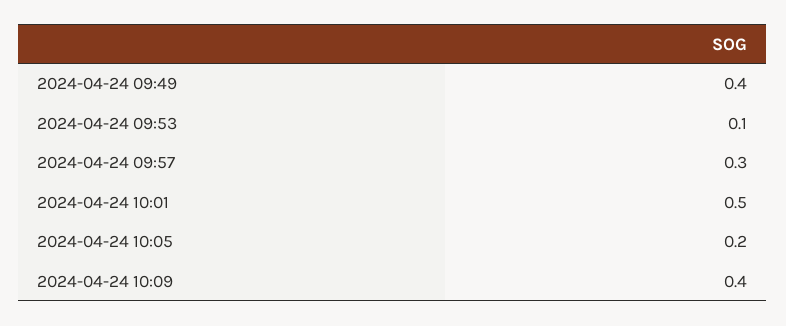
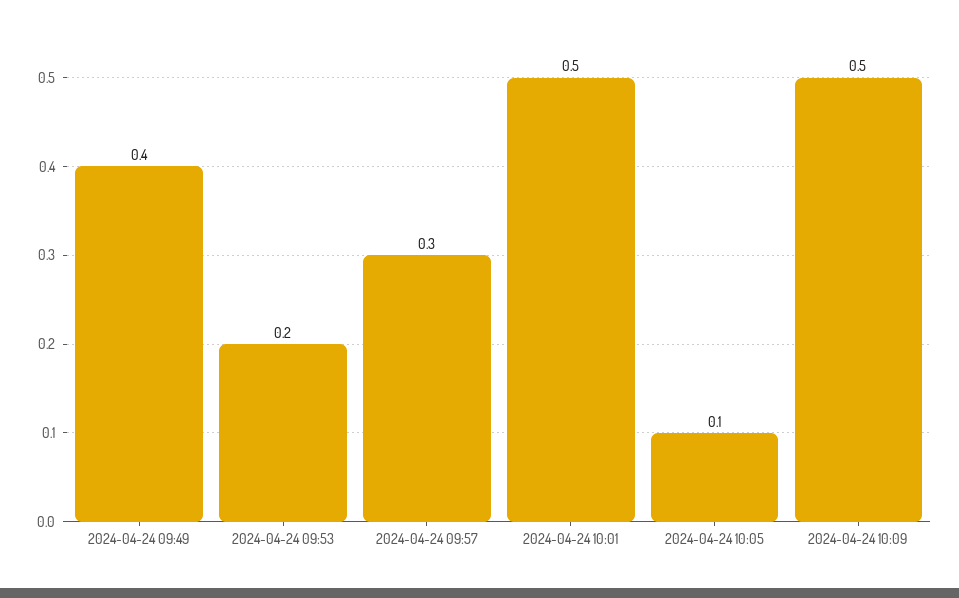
  {
    "2024-04-24 09:49": 0.4,
-   "2024-04-24 09:53": 0.1,
+   "2024-04-24 09:53": 0.2,
    "2024-04-24 09:57": 0.3,
    "2024-04-24 10:01": 0.5,
-   "2024-04-24 10:05": 0.2,
+   "2024-04-24 10:05": 0.1,
-   "2024-04-24 10:09": 0.4
+   "2024-04-24 10:09": 0.5
  }

